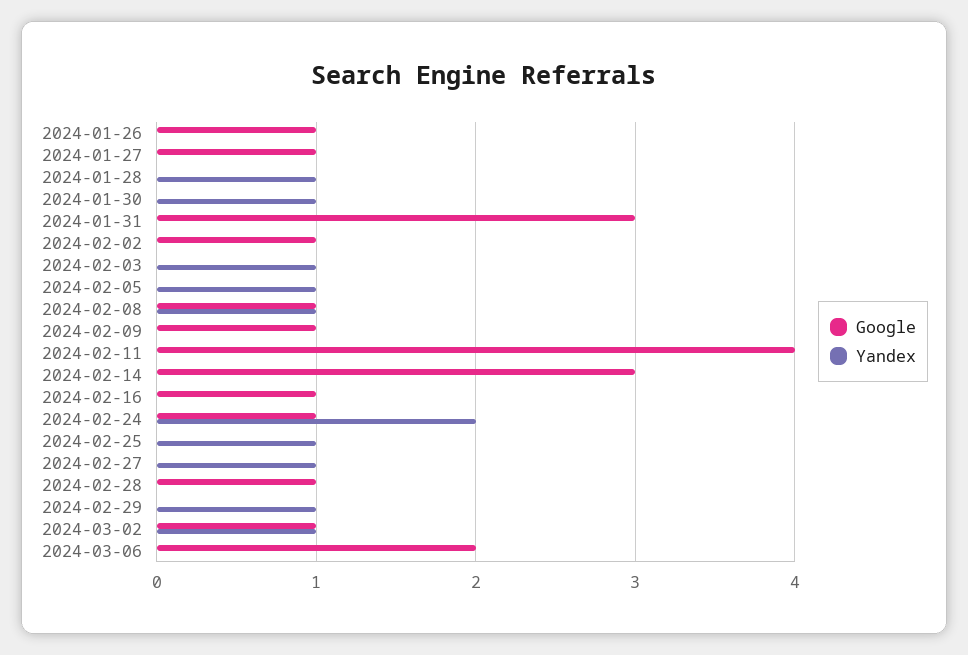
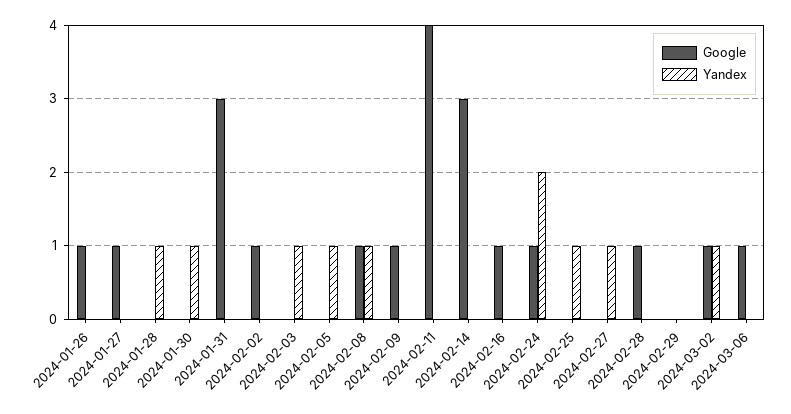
  {
    "Google": {
      "2024-01-26": 1,
      "2024-01-27": 1,
      "2024-01-28": 0,
      "2024-01-30": 0,
      "2024-01-31": 3,
      "2024-02-02": 1,
      "2024-02-03": 0,
      "2024-02-05": 0,
      "2024-02-08": 1,
      "2024-02-09": 1,
      "2024-02-11": 4,
      "2024-02-14": 3,
      "2024-02-16": 1,
      "2024-02-24": 1,
      "2024-02-25": 0,
      "2024-02-27": 0,
      "2024-02-28": 1,
      "2024-02-29": 0,
      "2024-03-02": 1,
-     "2024-03-06": 2
+     "2024-03-06": 1
    },
    "Yandex": {
      "2024-01-26": 0,
      "2024-01-27": 0,
      "2024-01-28": 1,
      "2024-01-30": 1,
      "2024-01-31": 0,
      "2024-02-02": 0,
      "2024-02-03": 1,
      "2024-02-05": 1,
      "2024-02-08": 1,
      "2024-02-09": 0,
      "2024-02-11": 0,
      "2024-02-14": 0,
      "2024-02-16": 0,
      "2024-02-24": 2,
      "2024-02-25": 1,
      "2024-02-27": 1,
      "2024-02-28": 0,
-     "2024-02-29": 1,
+     "2024-02-29": 0,
      "2024-03-02": 1,
      "2024-03-06": 0
    }
  }

